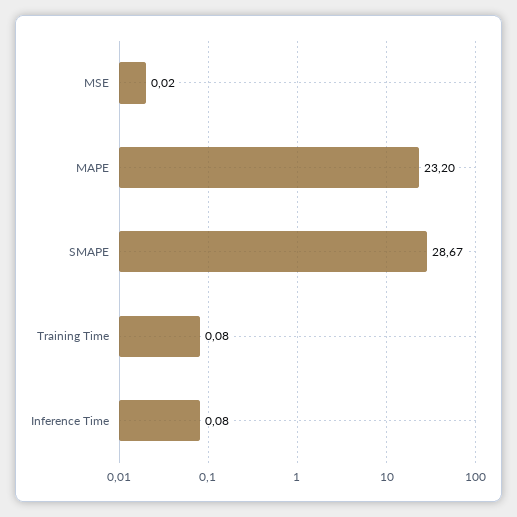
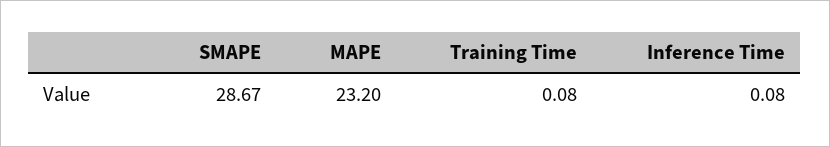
  {
-   "MSE": 0.02,
    "MAPE": 23.2,
    "SMAPE": 28.67,
    "Training Time": 0.08,
    "Inference Time": 0.08
  }

